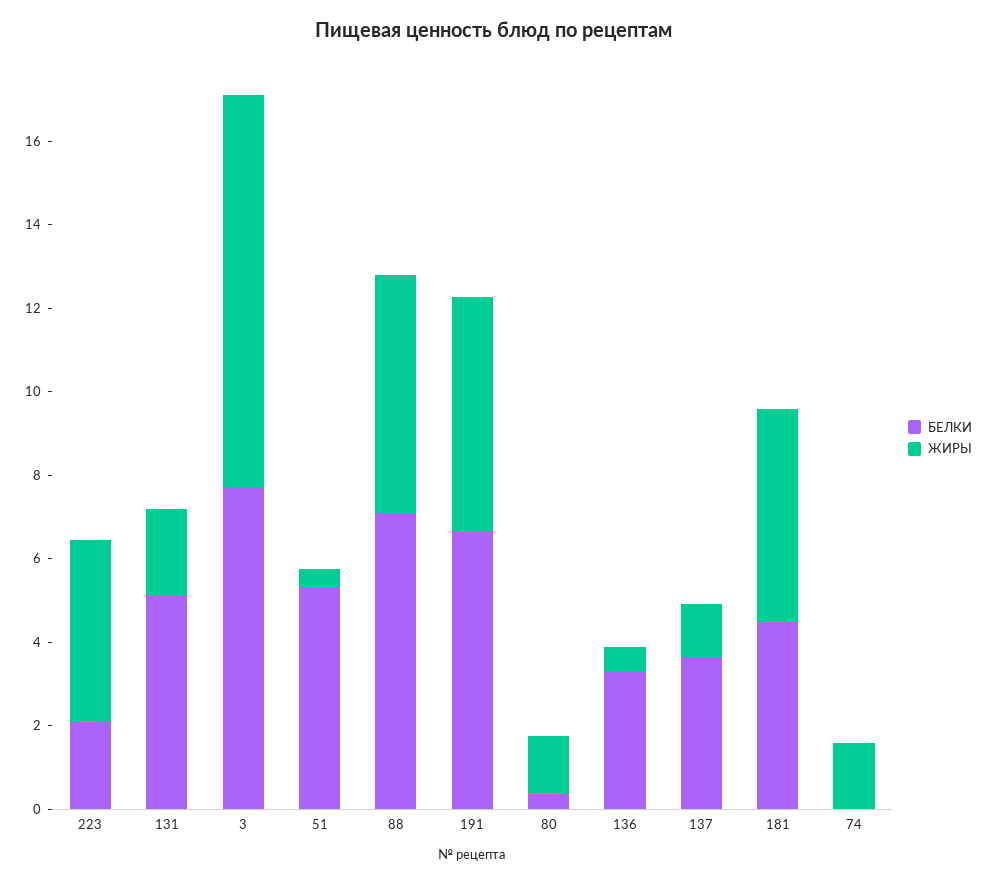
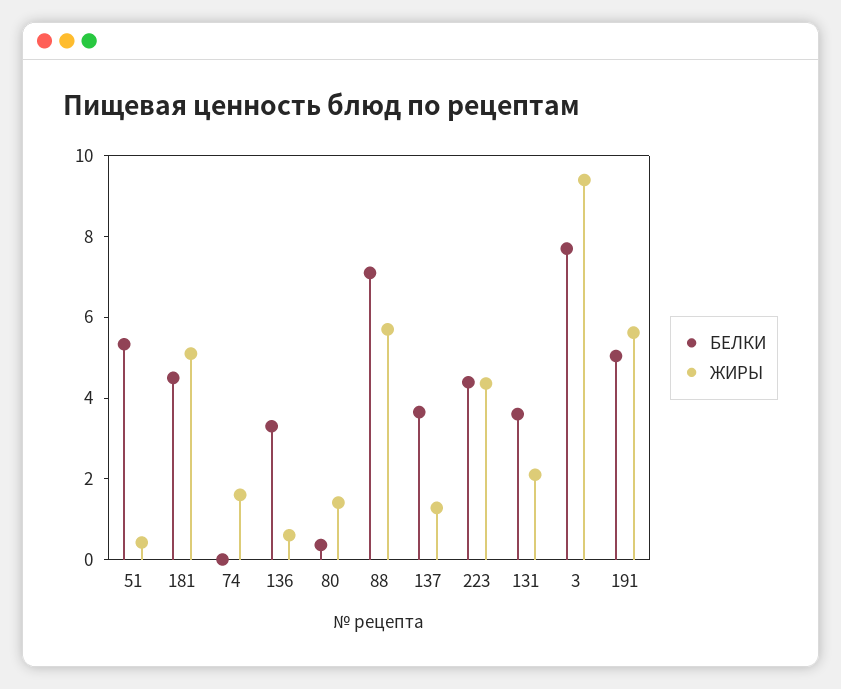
  {
    "БЕЛКИ": {
-     "223": 2,
+     "223": 4.5,
-     "131": 5,
+     "131": 3.5,
      "3": 7.5,
      "51": 5.5,
      "88": 7,
-     "191": 6.5,
+     "191": 5,
      "80": 0.5,
      "136": 3.5,
      "137": 3.5,
      "181": 4.5,
      "74": 0
    },
    "ЖИРЫ": {
      "223": 4.5,
      "131": 2,
      "3": 9.5,
      "51": 0.5,
      "88": 5.5,
      "191": 5.5,
      "80": 1.5,
      "136": 0.5,
      "137": 1.5,
      "181": 5,
      "74": 1.5
    }
  }

